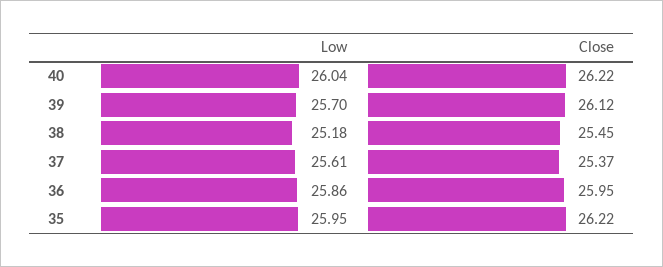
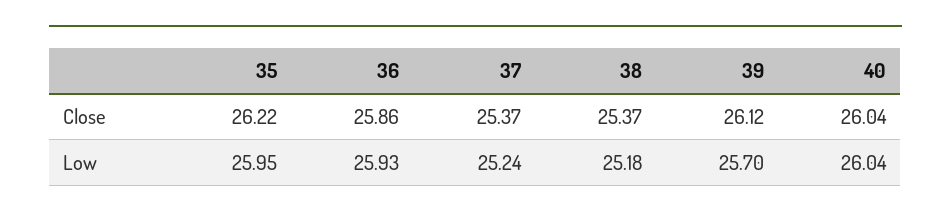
  {
    "Low": {
      "40": 26.04,
      "39": 25.7,
      "38": 25.18,
-     "37": 25.61,
+     "37": 25.24,
-     "36": 25.86,
+     "36": 25.93,
      "35": 25.95
    },
    "Close": {
-     "40": 26.22,
+     "40": 26.04,
      "39": 26.12,
-     "38": 25.45,
+     "38": 25.37,
      "37": 25.37,
-     "36": 25.95,
+     "36": 25.86,
      "35": 26.22
    }
  }

